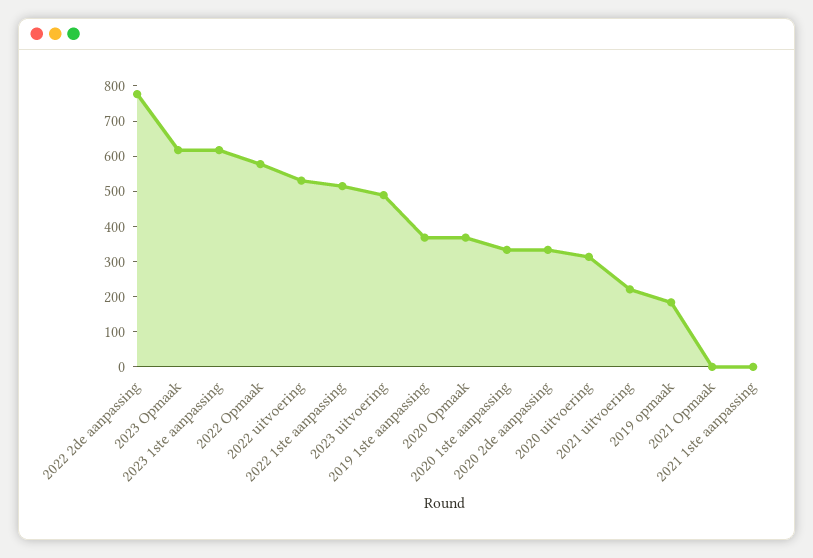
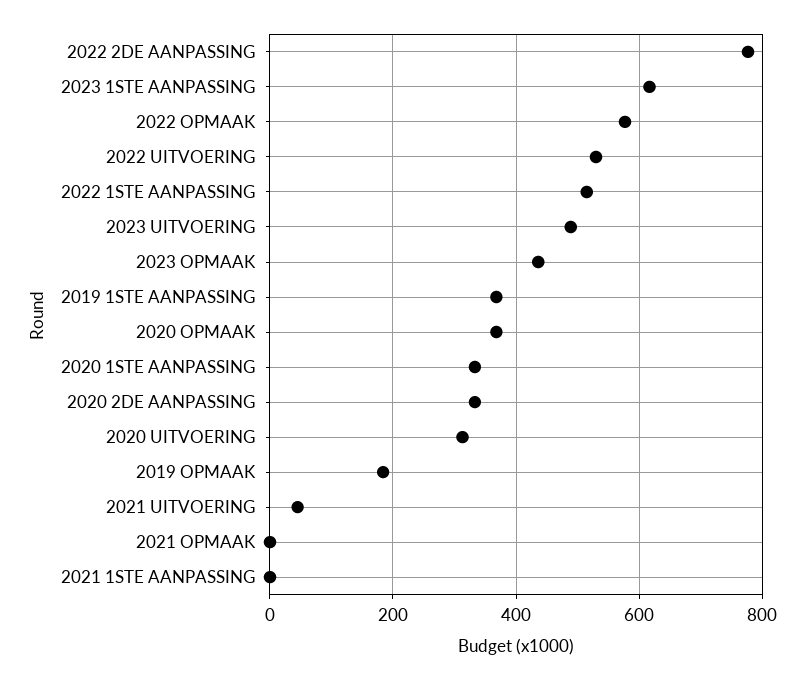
  {
    "2022 2de aanpassing": 780,
-   "2023 Opmaak": 625,
+   "2023 Opmaak": 440,
    "2023 1ste aanpassing": 620,
    "2022 Opmaak": 580,
    "2022 uitvoering": 540,
    "2022 1ste aanpassing": 520,
    "2023 uitvoering": 480,
    "2019 1ste aanpassing": 360,
    "2020 Opmaak": 360,
    "2020 1ste aanpassing": 340,
    "2020 2de aanpassing": 340,
    "2020 uitvoering": 320,
-   "2021 uitvoering": 225,
+   "2021 uitvoering": 40,
    "2019 opmaak": 180,
    "2021 Opmaak": 0,
    "2021 1ste aanpassing": 0
  }

